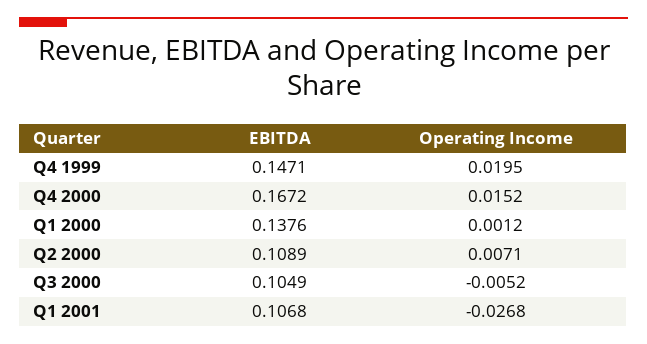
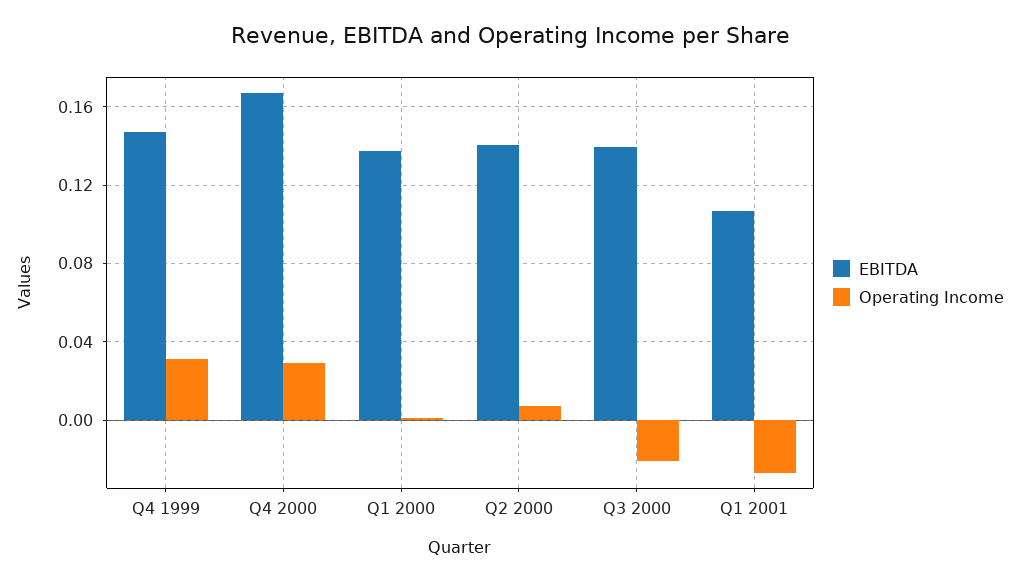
  {
    "EBITDA": {
      "Q4 1999": 0.1471,
      "Q4 2000": 0.1672,
      "Q1 2000": 0.1376,
-     "Q2 2000": 0.1089,
+     "Q2 2000": 0.14,
-     "Q3 2000": 0.1049,
+     "Q3 2000": 0.14,
      "Q1 2001": 0.1068
    },
    "Operating Income": {
-     "Q4 1999": 0.0195,
+     "Q4 1999": 0.03,
-     "Q4 2000": 0.0152,
+     "Q4 2000": 0.03,
      "Q1 2000": 0.0012,
      "Q2 2000": 0.0071,
-     "Q3 2000": -0.0052,
+     "Q3 2000": -0.02,
      "Q1 2001": -0.0268
    }
  }

